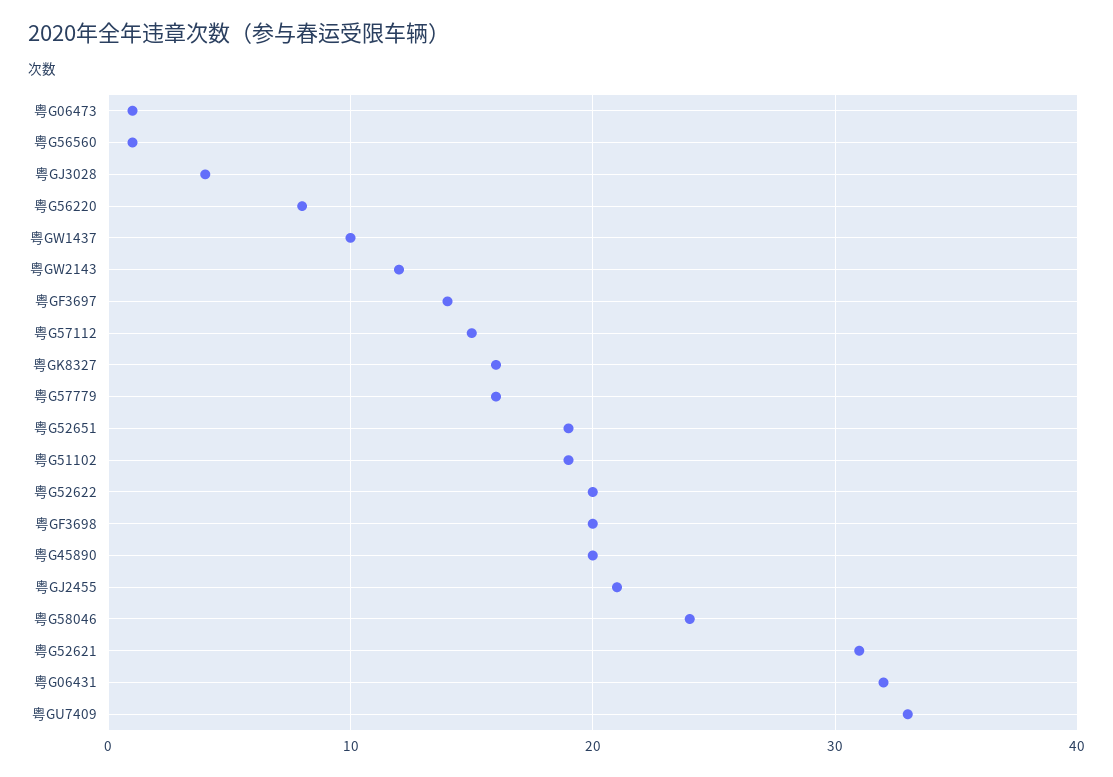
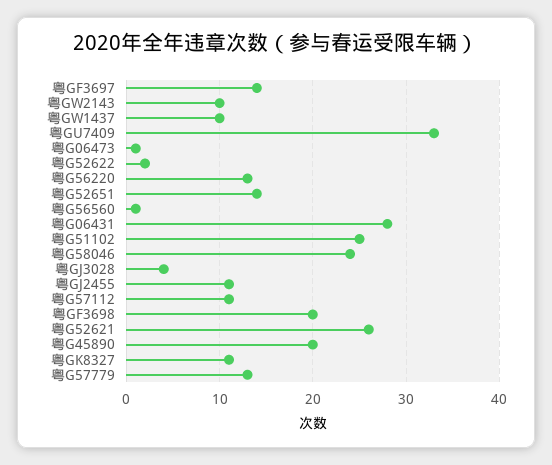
  {
    "粤G06473": 1,
    "粤G56560": 1,
    "粤GJ3028": 4,
-   "粤G56220": 8,
+   "粤G56220": 13,
    "粤GW1437": 10,
-   "粤GW2143": 12,
+   "粤GW2143": 10,
    "粤GF3697": 14,
-   "粤G57112": 15,
+   "粤G57112": 11,
-   "粤GK8327": 16,
+   "粤GK8327": 11,
-   "粤G57779": 16,
+   "粤G57779": 13,
-   "粤G52651": 19,
+   "粤G52651": 14,
-   "粤G51102": 19,
+   "粤G51102": 25,
-   "粤G52622": 20,
+   "粤G52622": 2,
    "粤GF3698": 20,
    "粤G45890": 20,
-   "粤GJ2455": 21,
+   "粤GJ2455": 11,
    "粤G58046": 24,
-   "粤G52621": 31,
+   "粤G52621": 26,
-   "粤G06431": 32,
+   "粤G06431": 28,
    "粤GU7409": 33
  }

